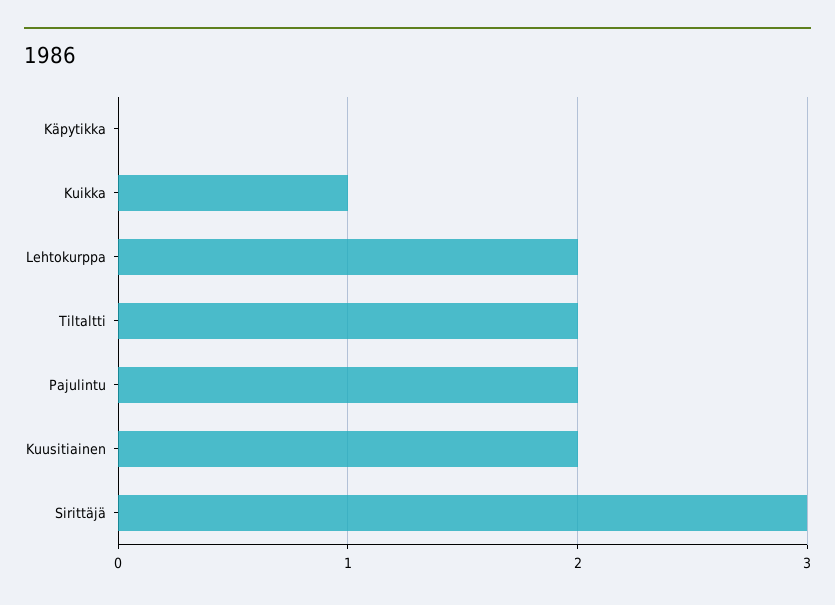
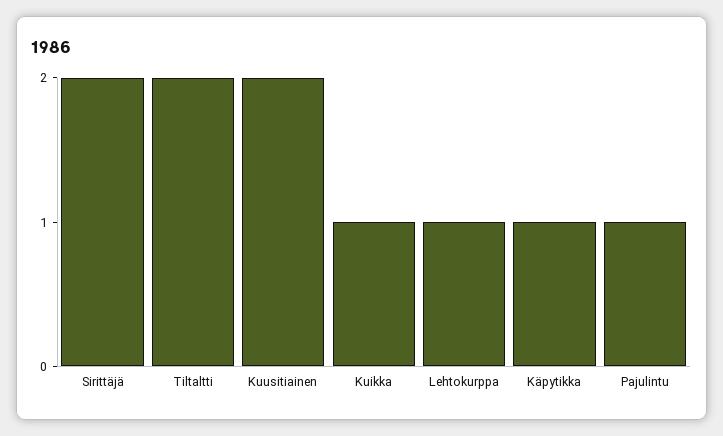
  {
-   "Käpytikka": 0,
+   "Käpytikka": 1,
    "Kuikka": 1,
-   "Lehtokurppa": 2,
+   "Lehtokurppa": 1,
    "Tiltaltti": 2,
-   "Pajulintu": 2,
+   "Pajulintu": 1,
    "Kuusitiainen": 2,
-   "Sirittäjä": 3
+   "Sirittäjä": 2
  }

